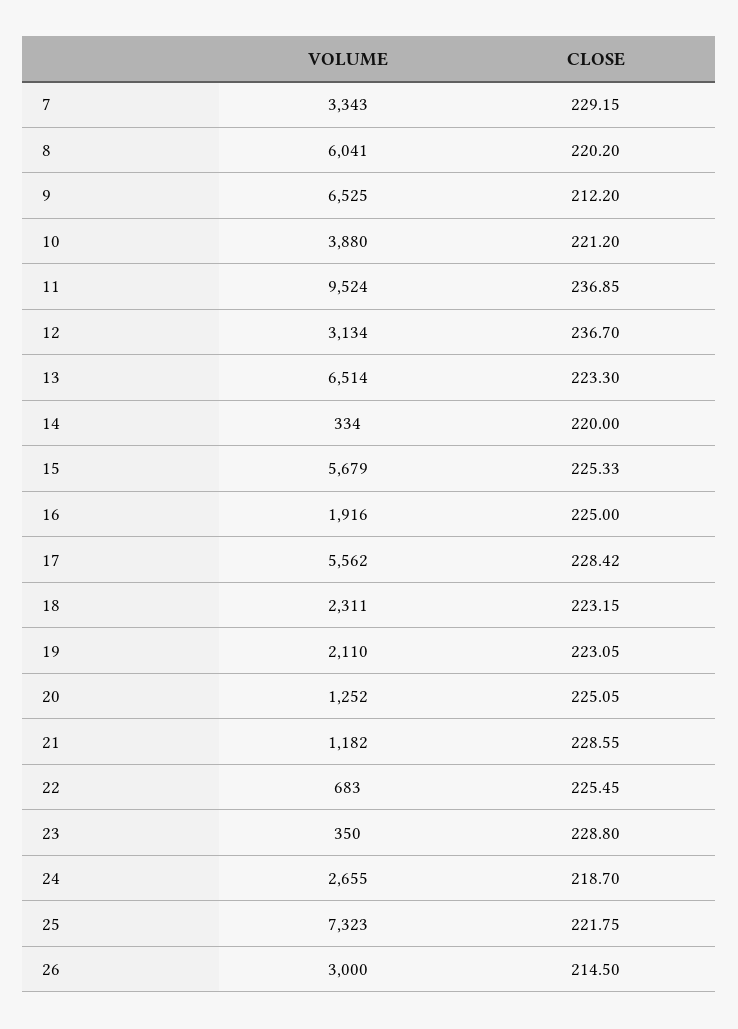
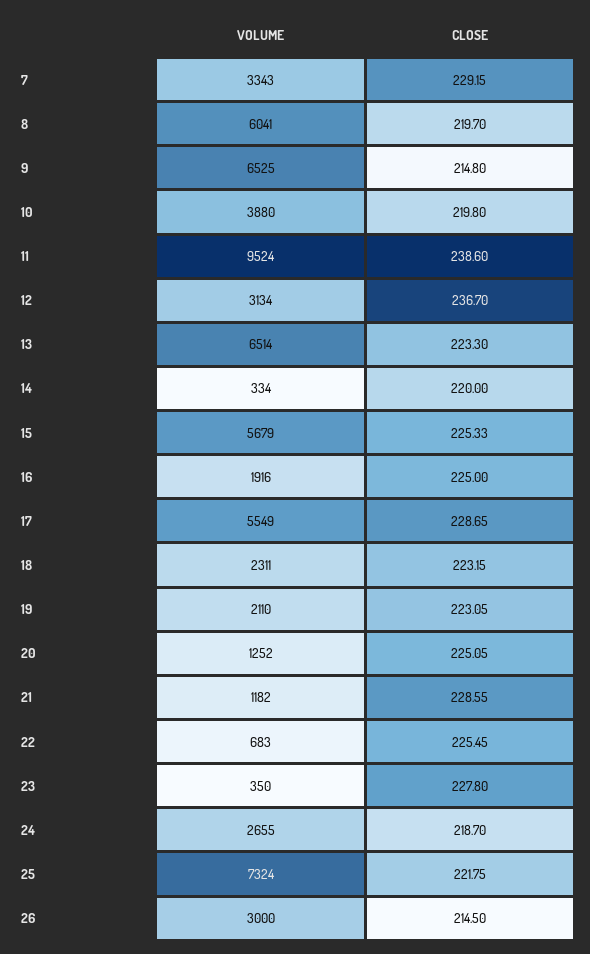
  {
    "VOLUME": {
      "7": 3343,
      "8": 6041,
      "9": 6525,
      "10": 3880,
      "11": 9524,
      "12": 3134,
      "13": 6514,
      "14": 334,
      "15": 5679,
      "16": 1916,
-     "17": 5562,
+     "17": 5549,
      "18": 2311,
      "19": 2110,
      "20": 1252,
      "21": 1182,
      "22": 683,
      "23": 350,
      "24": 2655,
-     "25": 7323,
+     "25": 7324,
      "26": 3000
    },
    "CLOSE": {
      "7": 229.15,
-     "8": 220.2,
+     "8": 219.7,
-     "9": 212.2,
+     "9": 214.8,
-     "10": 221.2,
+     "10": 219.8,
-     "11": 236.85,
+     "11": 238.6,
      "12": 236.7,
      "13": 223.3,
      "14": 220,
      "15": 225.33,
      "16": 225,
-     "17": 228.42,
+     "17": 228.65,
      "18": 223.15,
      "19": 223.05,
      "20": 225.05,
      "21": 228.55,
      "22": 225.45,
-     "23": 228.8,
+     "23": 227.8,
      "24": 218.7,
      "25": 221.75,
      "26": 214.5
    }
  }

